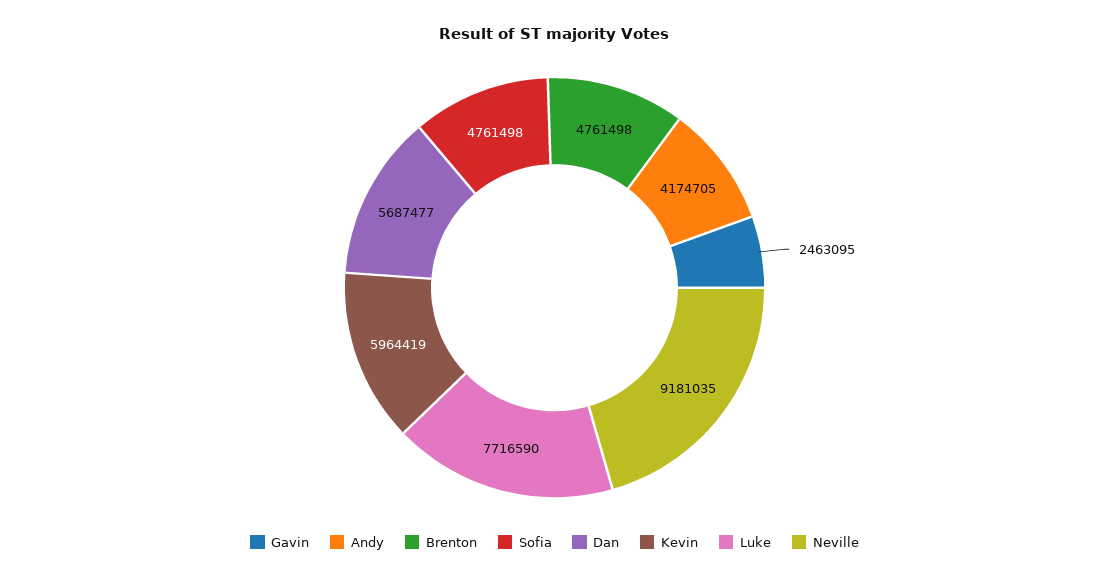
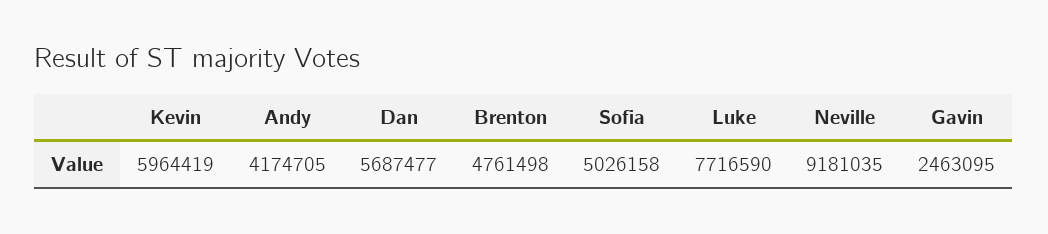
  {
    "Gavin": 2463095,
    "Andy": 4174705,
    "Brenton": 4761498,
-   "Sofia": 4761498,
+   "Sofia": 5026158,
    "Dan": 5687477,
    "Kevin": 5964419,
    "Luke": 7716590,
    "Neville": 9181035
  }

